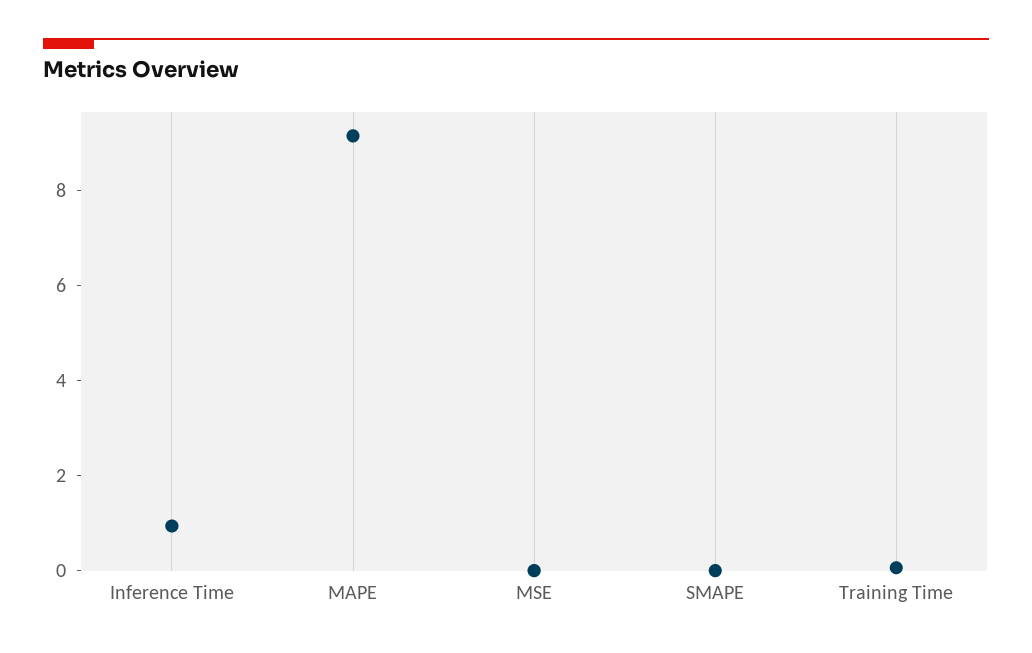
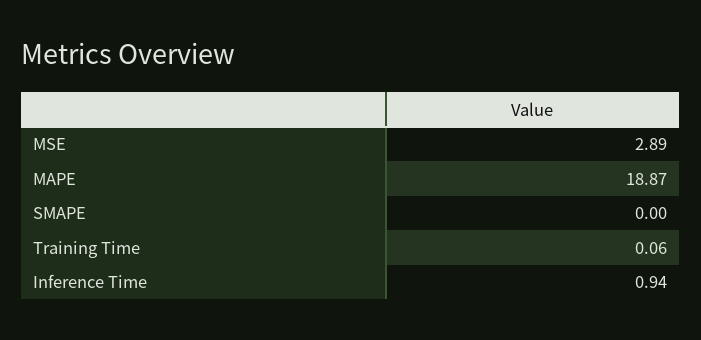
  {
    "Inference Time": 0.94,
-   "MAPE": 9,
+   "MAPE": 18.87,
-   "MSE": 0,
+   "MSE": 2.89,
    "SMAPE": 0,
    "Training Time": 0.06
  }

